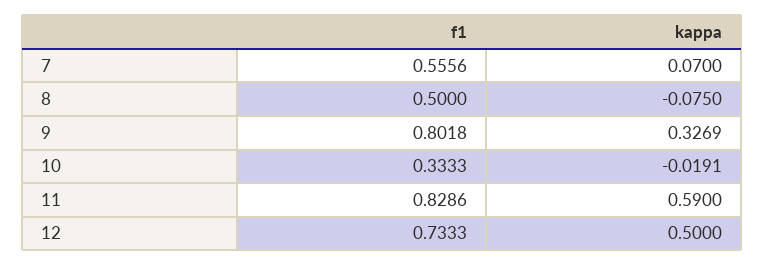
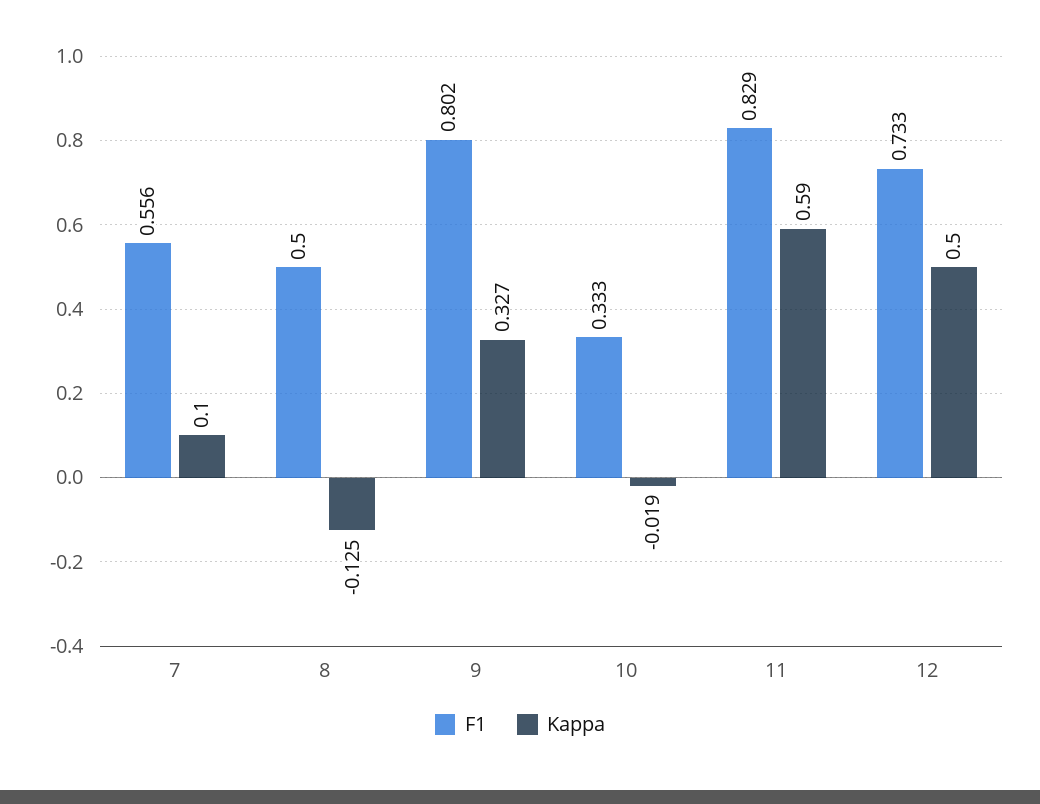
  {
    "f1": {
      "7": 0.5556,
      "8": 0.5,
      "9": 0.8018,
      "10": 0.3333,
      "11": 0.8286,
      "12": 0.7333
    },
    "kappa": {
-     "7": 0.07,
+     "7": 0.1,
-     "8": -0.075,
+     "8": -0.125,
      "9": 0.3269,
      "10": -0.0191,
      "11": 0.59,
      "12": 0.5
    }
  }

